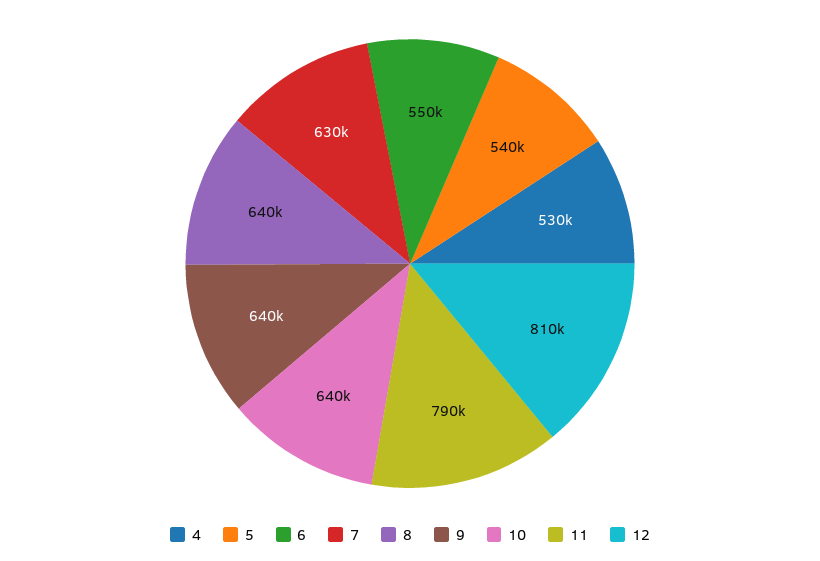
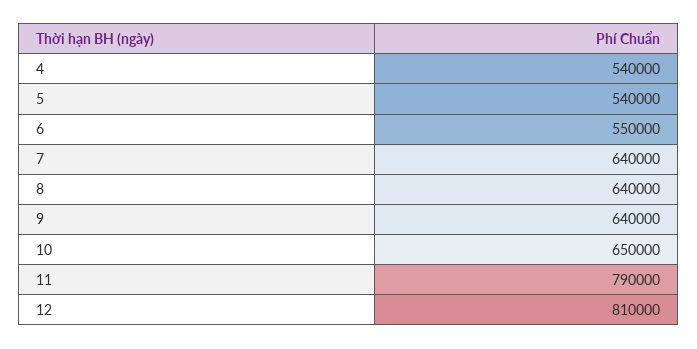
  {
-   "4": 530000,
+   "4": 540000,
    "5": 540000,
    "6": 550000,
-   "7": 630000,
+   "7": 640000,
    "8": 640000,
    "9": 640000,
-   "10": 640000,
+   "10": 650000,
    "11": 790000,
    "12": 810000
  }

